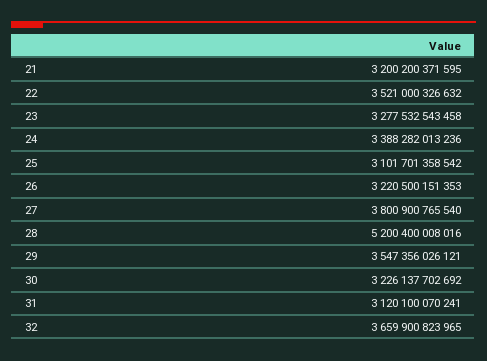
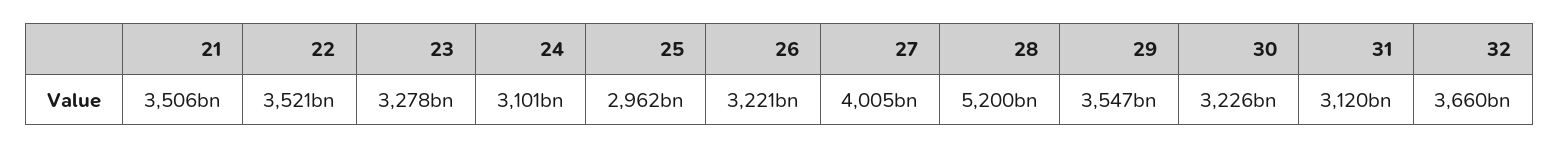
  {
-   "21": 3200200371595,
+   "21": 3506000000000,
    "22": 3521000326632,
    "23": 3277532543458,
-   "24": 3388282013236,
+   "24": 3101000000000,
-   "25": 3101701358542,
+   "25": 2962000000000,
    "26": 3220500151353,
-   "27": 3800900765540,
+   "27": 4005000000000,
    "28": 5200400008016,
    "29": 3547356026121,
    "30": 3226137702692,
    "31": 3120100070241,
    "32": 3659900823965
  }

